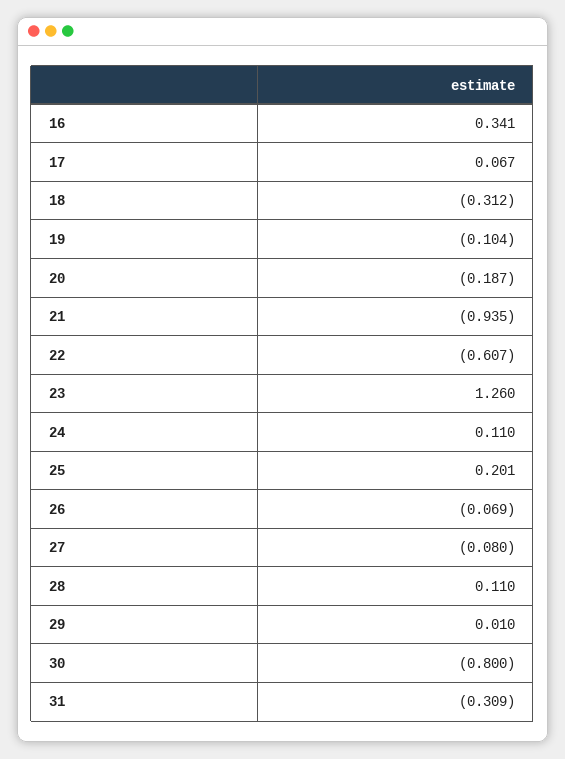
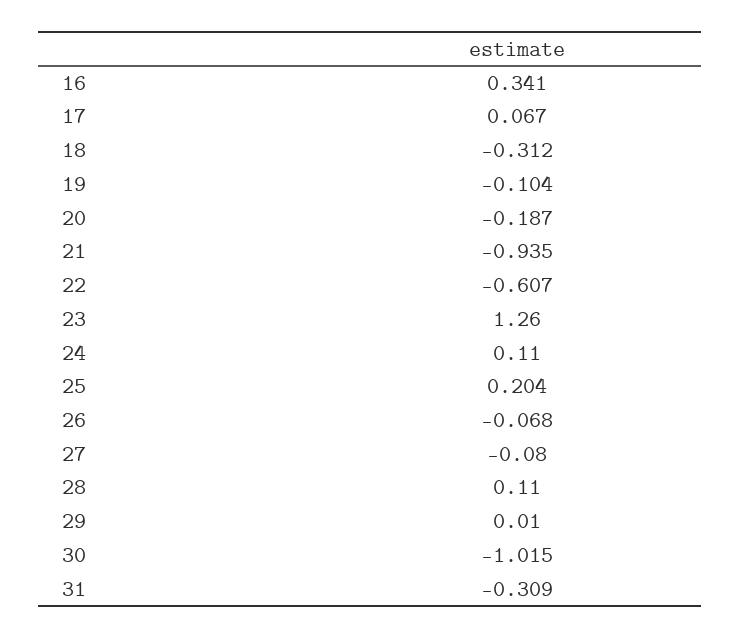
  {
    "16": 0.341,
    "17": 0.067,
    "18": -0.312,
    "19": -0.104,
    "20": -0.187,
    "21": -0.935,
    "22": -0.607,
    "23": 1.26,
    "24": 0.11,
-   "25": 0.201,
+   "25": 0.204,
-   "26": -0.069,
+   "26": -0.068,
    "27": -0.08,
    "28": 0.11,
    "29": 0.01,
-   "30": -0.8,
+   "30": -1.015,
    "31": -0.309
  }

